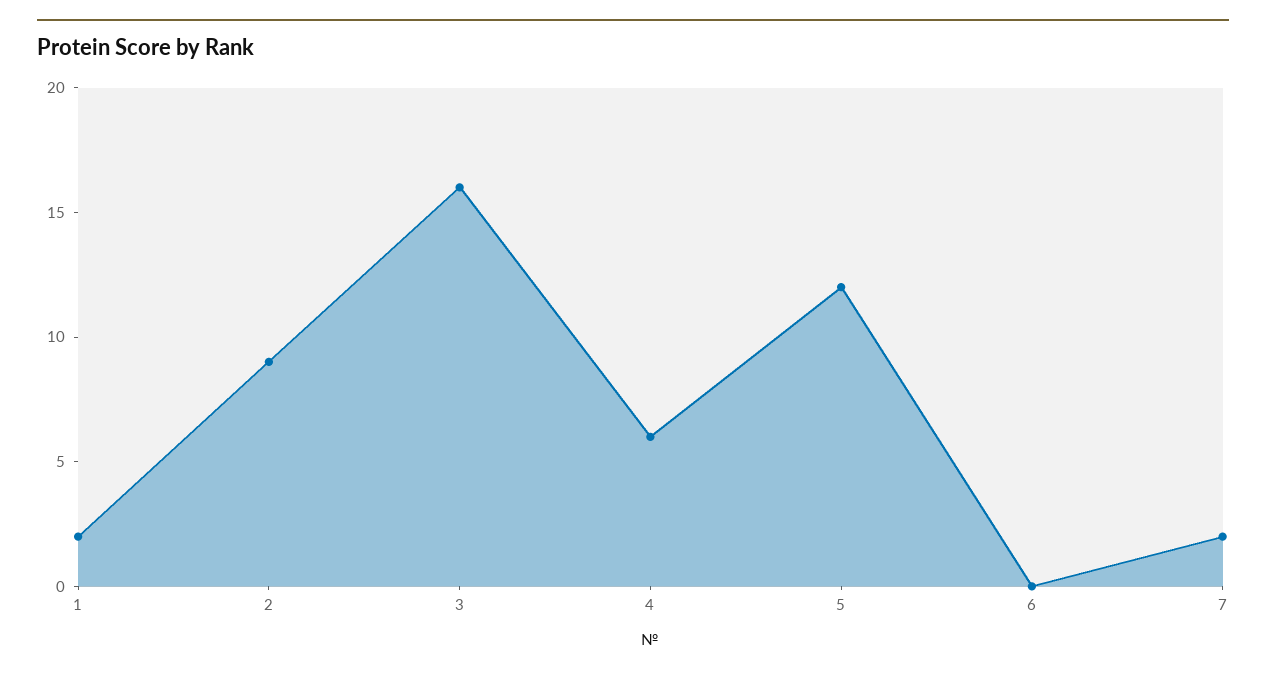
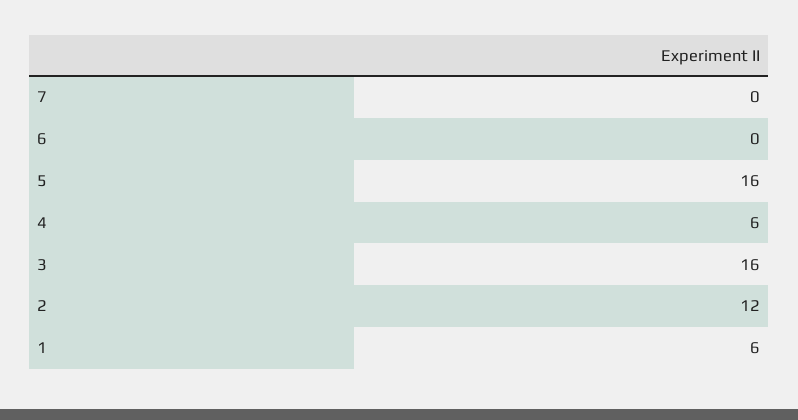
  {
-   "1": 2,
+   "1": 6,
-   "2": 9,
+   "2": 12,
    "3": 16,
    "4": 6,
-   "5": 12,
+   "5": 16,
    "6": 0,
-   "7": 2
+   "7": 0
  }

